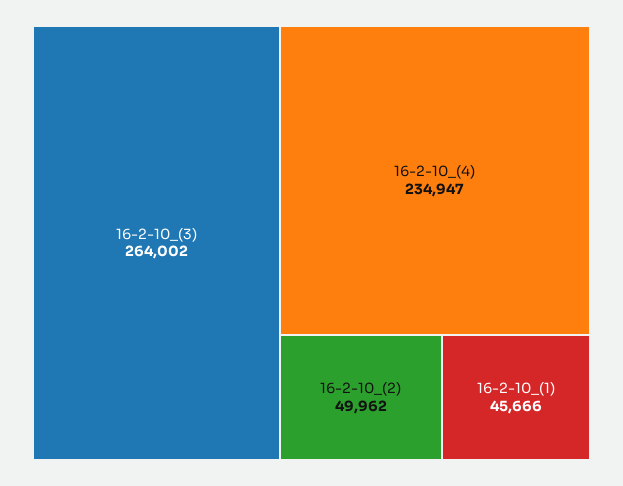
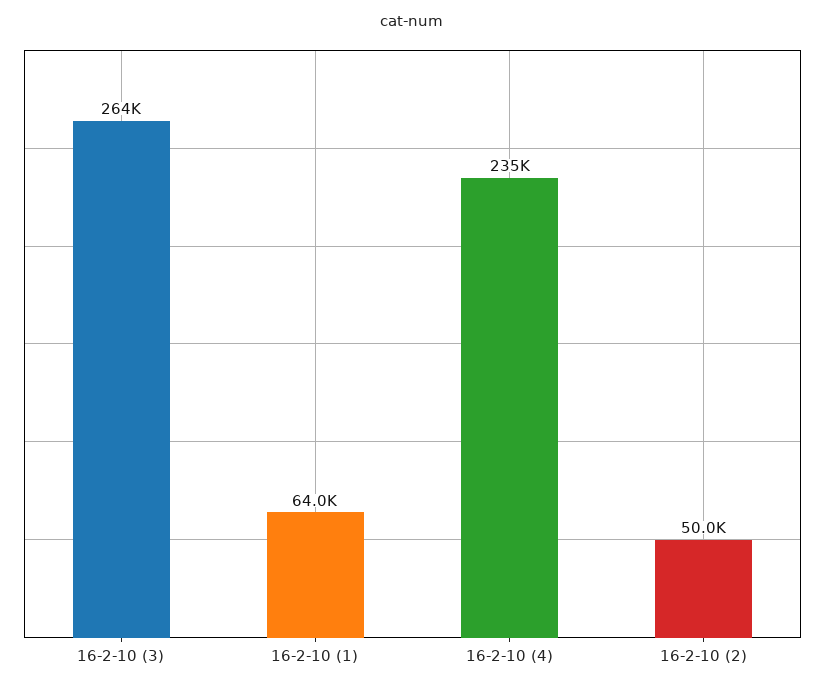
  {
    "16-2-10_(3)": 264002,
    "16-2-10_(4)": 234947,
    "16-2-10_(2)": 49962,
-   "16-2-10_(1)": 45666
+   "16-2-10_(1)": 64000
  }

